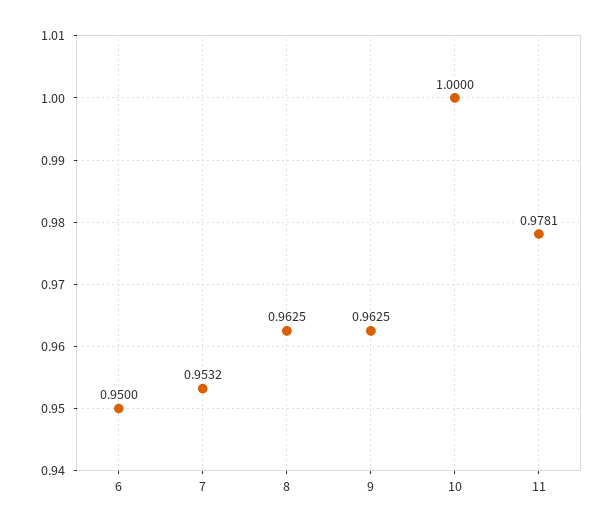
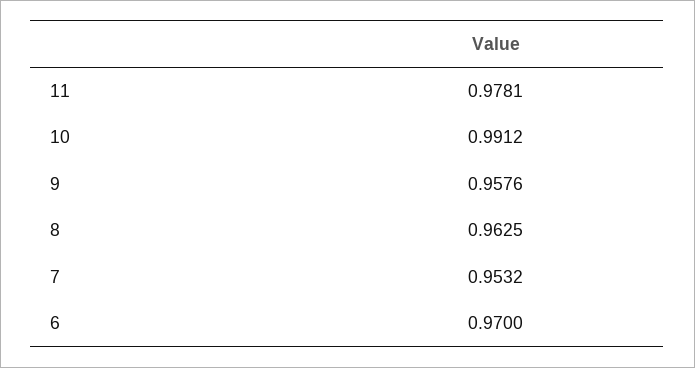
  {
-   "6": 0.95,
+   "6": 0.97,
    "7": 0.9532,
    "8": 0.9625,
-   "9": 0.9625,
+   "9": 0.9576,
-   "10": 1,
+   "10": 0.9912,
    "11": 0.9781
  }

